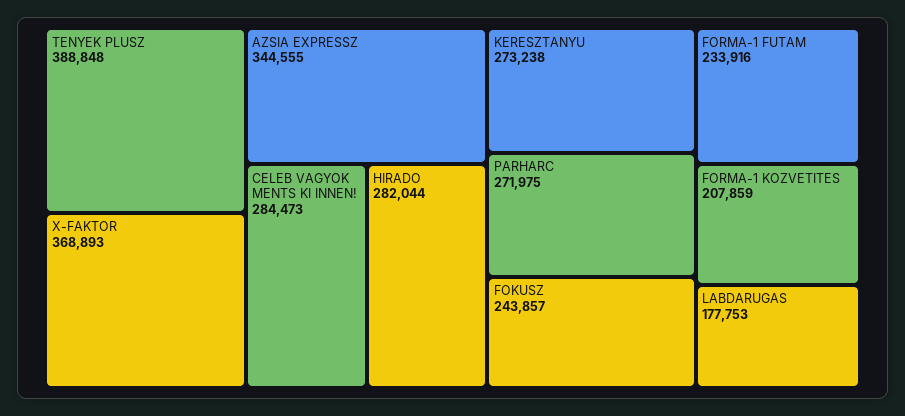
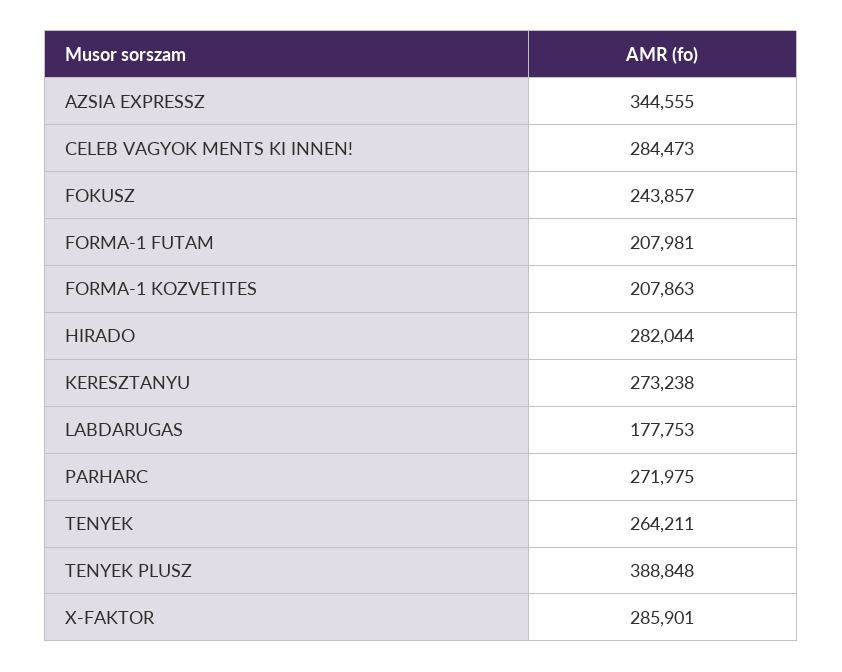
  {
    "TENYEK PLUSZ": 388848,
-   "X-FAKTOR": 368893,
+   "X-FAKTOR": 285901,
    "AZSIA EXPRESSZ": 344555,
    "CELEB VAGYOK MENTS KI INNEN!": 284473,
    "HIRADO": 282044,
    "KERESZTANYU": 273238,
    "PARHARC": 271975,
    "FOKUSZ": 243857,
-   "FORMA-1 FUTAM": 233916,
+   "FORMA-1 FUTAM": 207981,
-   "FORMA-1 KOZVETITES": 207859,
+   "FORMA-1 KOZVETITES": 207863,
-   "LABDARUGAS": 177753
+   "LABDARUGAS": 177753,
+   "TENYEK": 264211
  }

